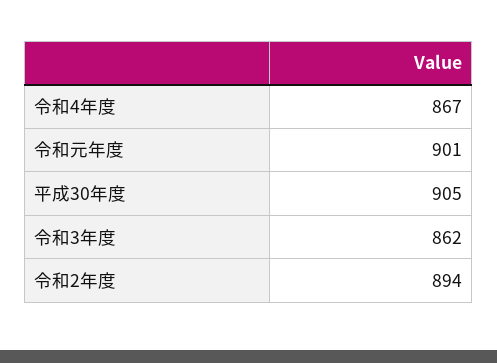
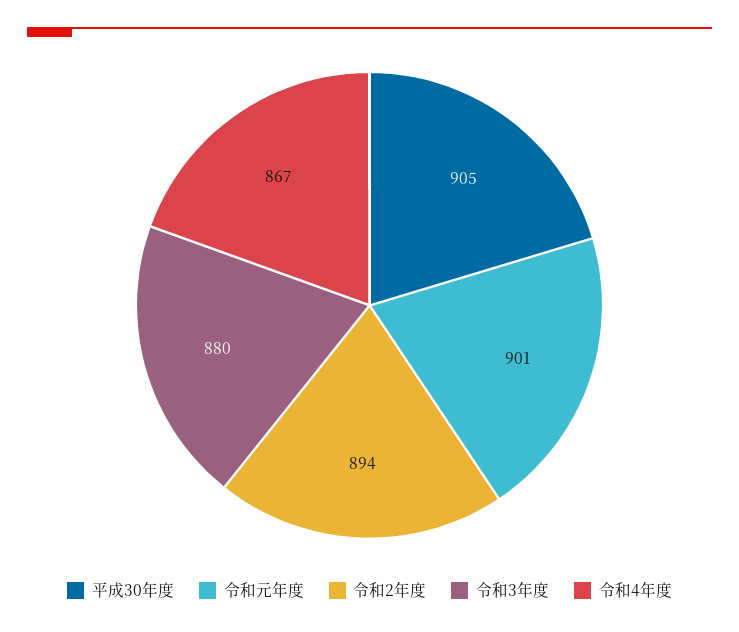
  {
    "令和4年度": 867,
    "令和元年度": 901,
    "平成30年度": 905,
-   "令和3年度": 862,
+   "令和3年度": 880,
    "令和2年度": 894
  }

